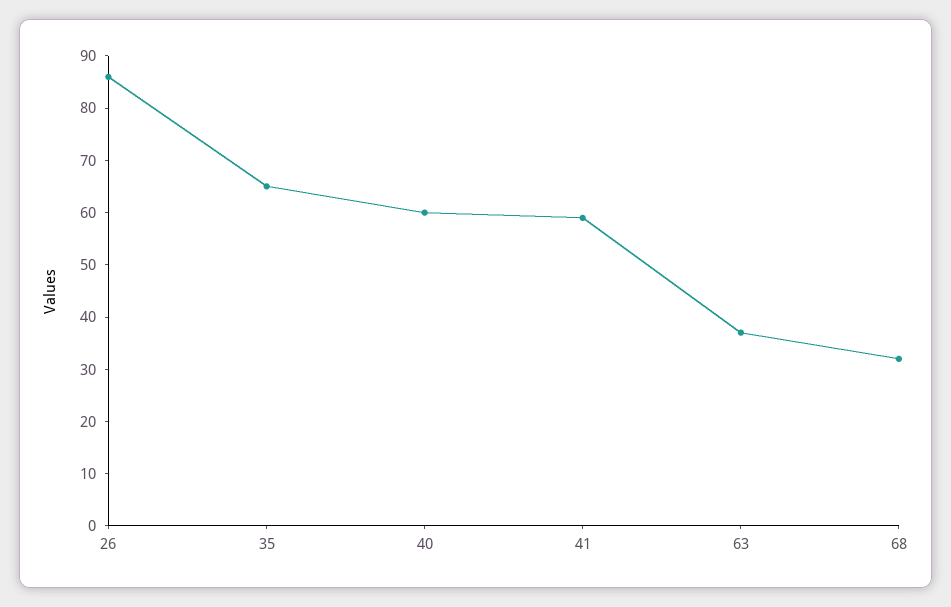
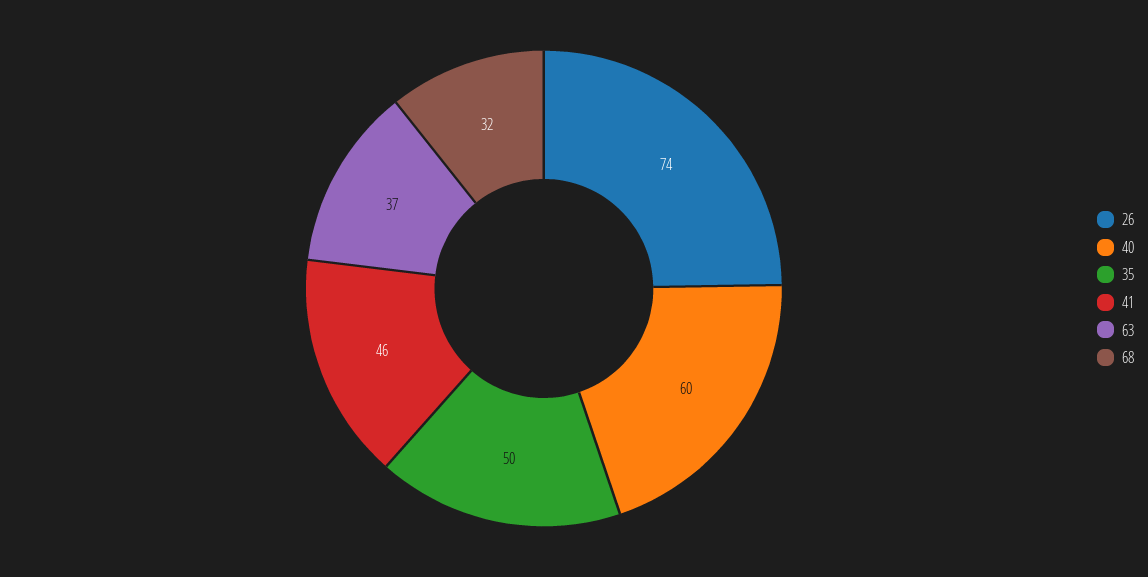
  {
-   "26": 85,
+   "26": 74,
-   "35": 65,
+   "35": 50,
    "40": 60,
-   "41": 60,
+   "41": 46,
    "63": 37,
    "68": 32
  }

